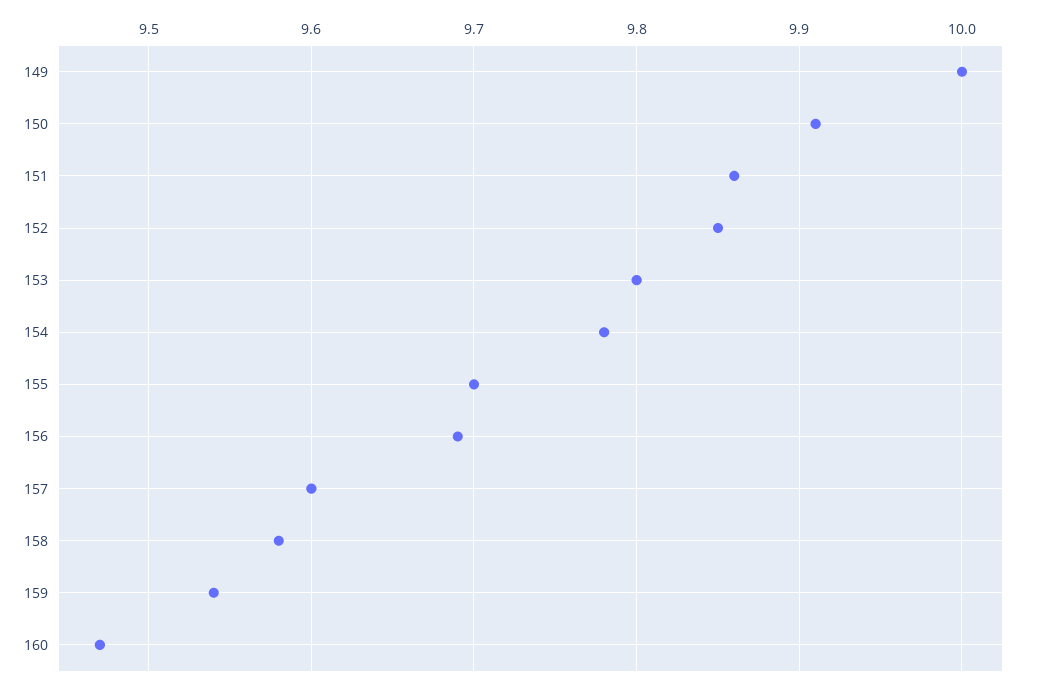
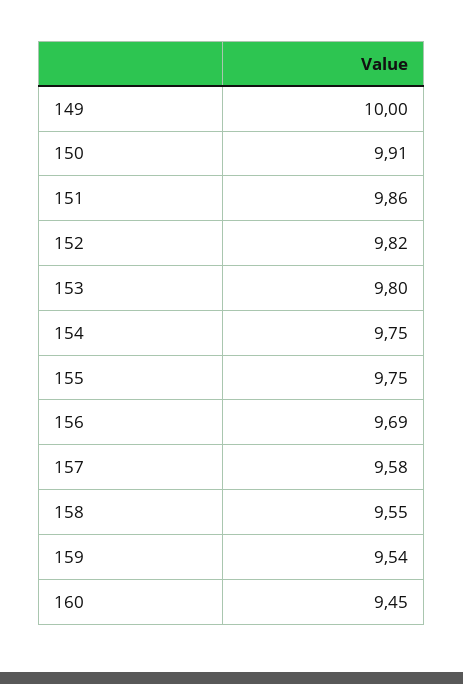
  {
    "149": 10,
    "150": 9.91,
    "151": 9.86,
-   "152": 9.85,
+   "152": 9.82,
    "153": 9.8,
-   "154": 9.78,
+   "154": 9.75,
-   "155": 9.7,
+   "155": 9.75,
    "156": 9.69,
-   "157": 9.6,
+   "157": 9.58,
-   "158": 9.58,
+   "158": 9.55,
    "159": 9.54,
-   "160": 9.47
+   "160": 9.45
  }

